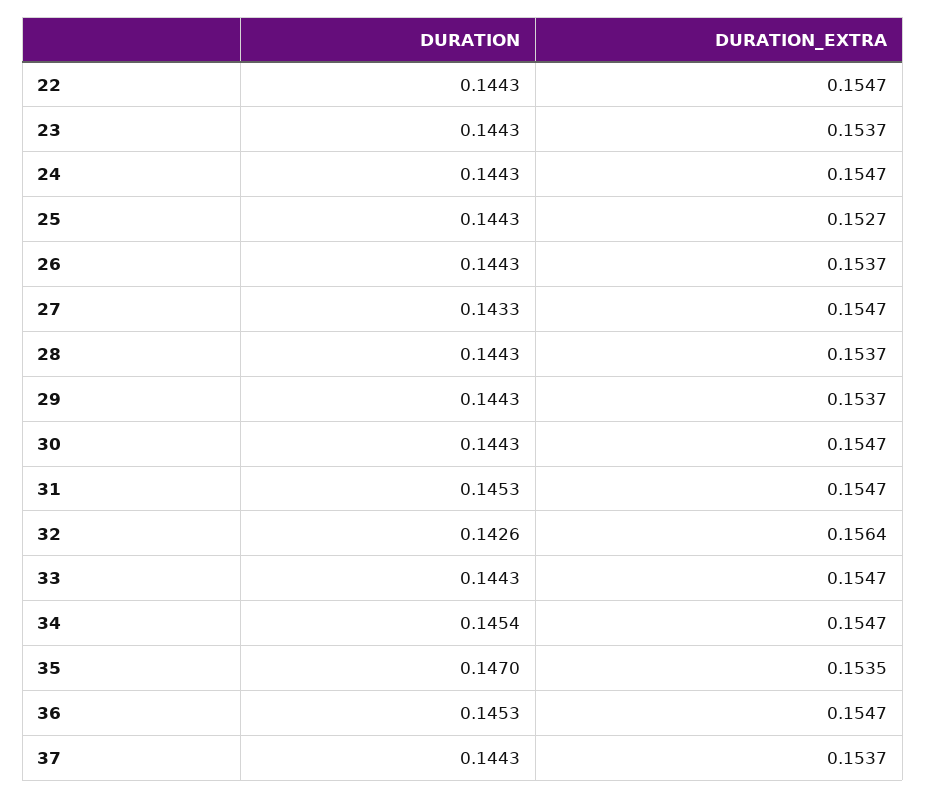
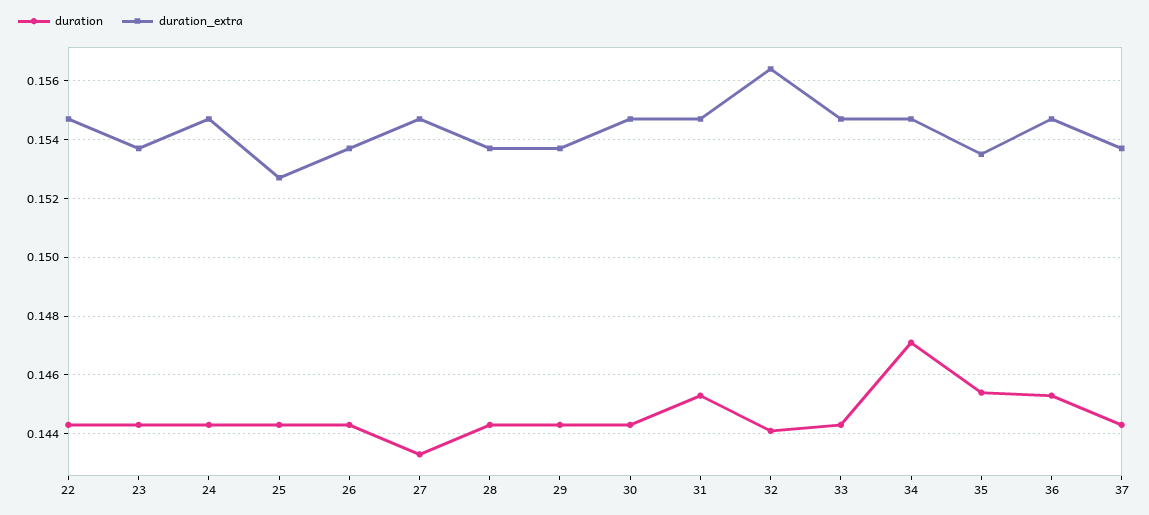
  {
    "DURATION": {
      "22": 0.1443,
      "23": 0.1443,
      "24": 0.1443,
      "25": 0.1443,
      "26": 0.1443,
      "27": 0.1433,
      "28": 0.1443,
      "29": 0.1443,
      "30": 0.1443,
      "31": 0.1453,
-     "32": 0.1426,
+     "32": 0.144,
      "33": 0.1443,
-     "34": 0.1454,
+     "34": 0.147,
-     "35": 0.147,
+     "35": 0.1455,
      "36": 0.1453,
      "37": 0.1443
    },
    "DURATION_EXTRA": {
      "22": 0.1547,
      "23": 0.1537,
      "24": 0.1547,
      "25": 0.1527,
      "26": 0.1537,
      "27": 0.1547,
      "28": 0.1537,
      "29": 0.1537,
      "30": 0.1547,
      "31": 0.1547,
      "32": 0.1564,
      "33": 0.1547,
      "34": 0.1547,
      "35": 0.1535,
      "36": 0.1547,
      "37": 0.1537
    }
  }

